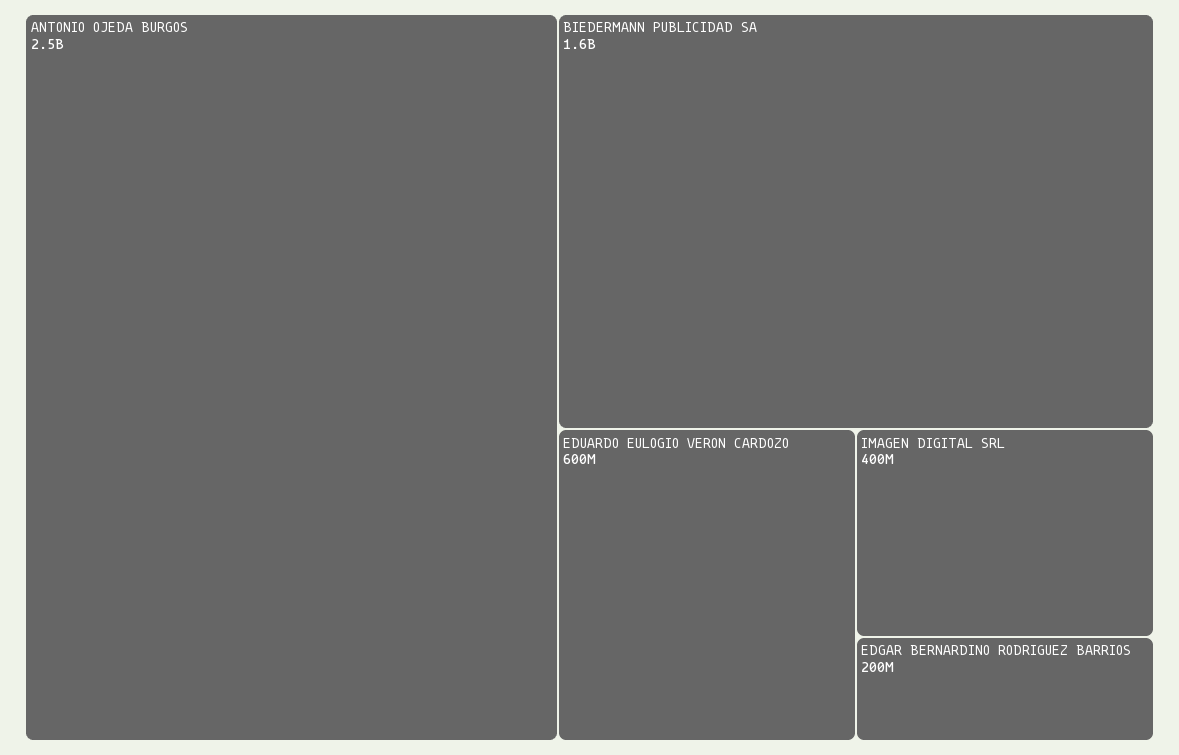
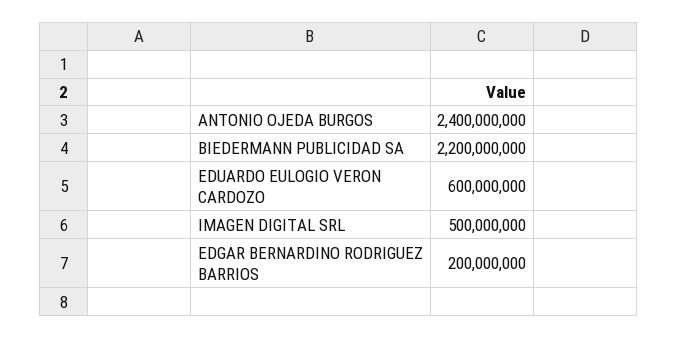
  {
-   "ANTONIO OJEDA BURGOS": 2500000000,
+   "ANTONIO OJEDA BURGOS": 2400000000,
-   "BIEDERMANN PUBLICIDAD SA": 1600000000,
+   "BIEDERMANN PUBLICIDAD SA": 2200000000,
    "EDUARDO EULOGIO VERON CARDOZO": 600000000,
-   "IMAGEN DIGITAL SRL": 400000000,
+   "IMAGEN DIGITAL SRL": 500000000,
    "EDGAR BERNARDINO RODRIGUEZ BARRIOS": 200000000
  }

